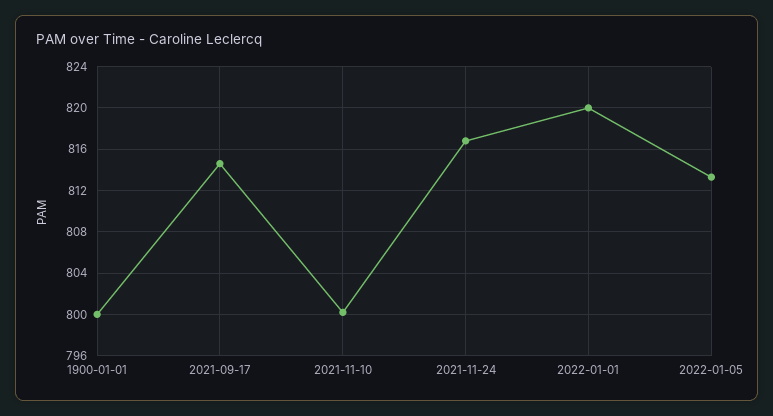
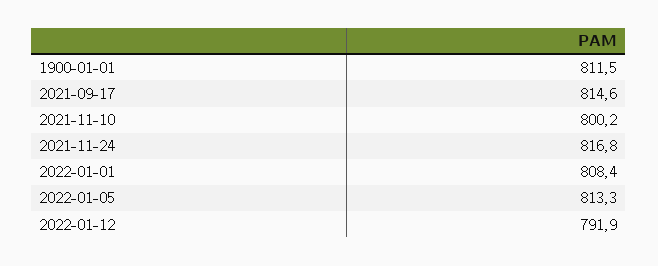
  {
-   "1900-01-01": 800,
+   "1900-01-01": 811.5,
    "2021-09-17": 814.6,
    "2021-11-10": 800.2,
    "2021-11-24": 816.8,
-   "2022-01-01": 820,
+   "2022-01-01": 808.4,
-   "2022-01-05": 813.3
+   "2022-01-05": 813.3,
+   "2022-01-12": 791.9
  }

